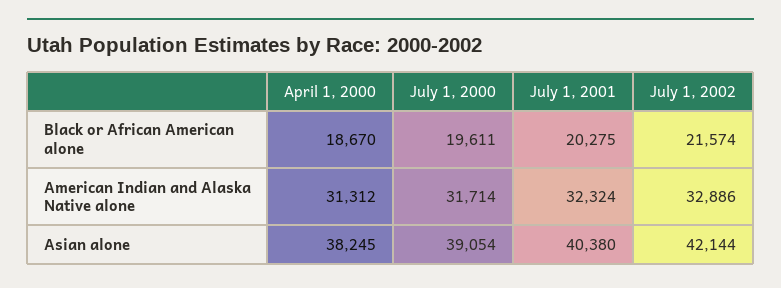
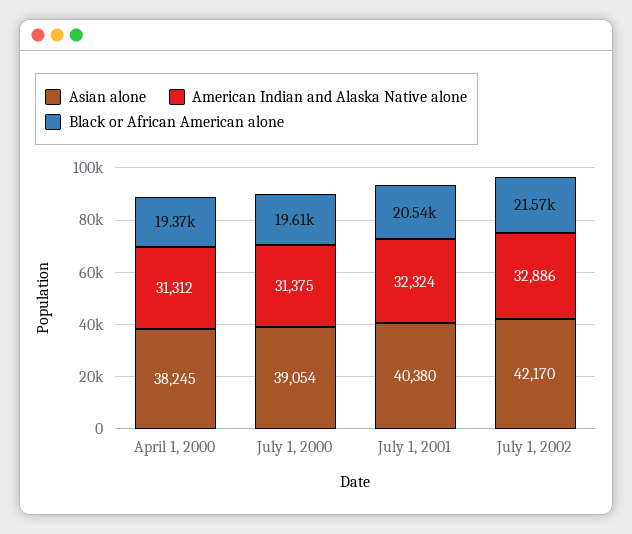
  {
    "Black or African American alone": {
-     "April 1, 2000": 18670,
+     "April 1, 2000": 19370,
      "July 1, 2000": 19611,
-     "July 1, 2001": 20275,
+     "July 1, 2001": 20540,
      "July 1, 2002": 21574
    },
    "American Indian and Alaska Native alone": {
      "April 1, 2000": 31312,
-     "July 1, 2000": 31714,
+     "July 1, 2000": 31375,
      "July 1, 2001": 32324,
      "July 1, 2002": 32886
    },
    "Asian alone": {
      "April 1, 2000": 38245,
      "July 1, 2000": 39054,
      "July 1, 2001": 40380,
-     "July 1, 2002": 42144
+     "July 1, 2002": 42170
    }
  }

